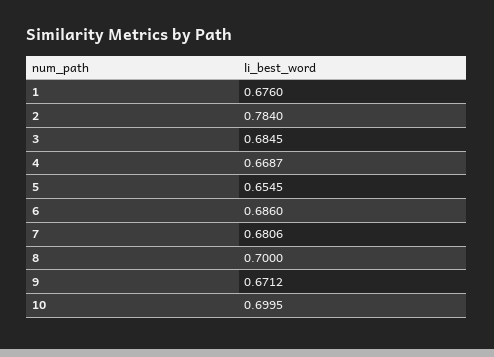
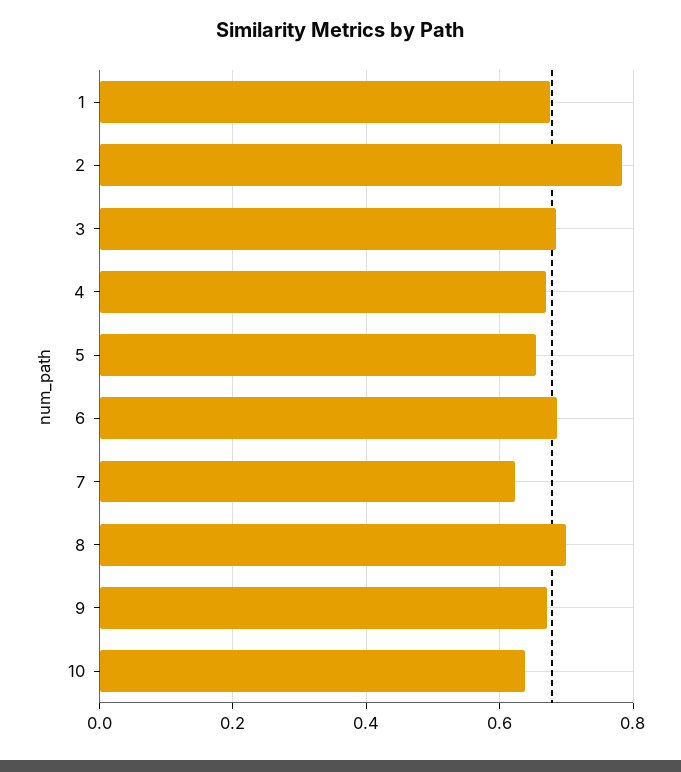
  {
    "1": 0.676,
    "2": 0.784,
    "3": 0.6845,
    "4": 0.6687,
    "5": 0.6545,
    "6": 0.686,
-   "7": 0.6806,
+   "7": 0.62,
    "8": 0.7,
    "9": 0.6712,
-   "10": 0.6995
+   "10": 0.64
  }

